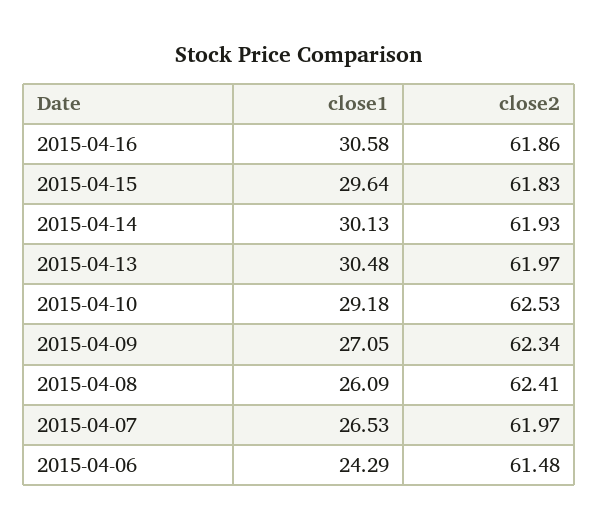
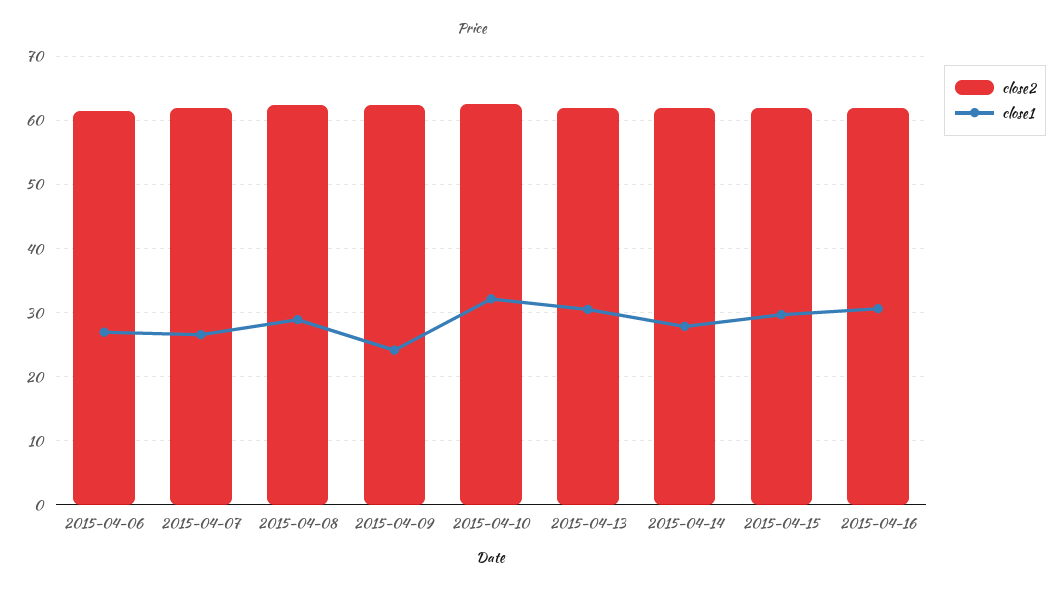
  {
    "close1": {
      "2015-04-16": 30.58,
      "2015-04-15": 29.64,
-     "2015-04-14": 30.13,
+     "2015-04-14": 28,
      "2015-04-13": 30.48,
-     "2015-04-10": 29.18,
+     "2015-04-10": 32,
-     "2015-04-09": 27.05,
+     "2015-04-09": 24,
-     "2015-04-08": 26.09,
+     "2015-04-08": 29,
      "2015-04-07": 26.53,
-     "2015-04-06": 24.29
+     "2015-04-06": 27
    },
    "close2": {
      "2015-04-16": 61.86,
      "2015-04-15": 61.83,
      "2015-04-14": 61.93,
      "2015-04-13": 61.97,
      "2015-04-10": 62.53,
      "2015-04-09": 62.34,
      "2015-04-08": 62.41,
      "2015-04-07": 61.97,
      "2015-04-06": 61.48
    }
  }

